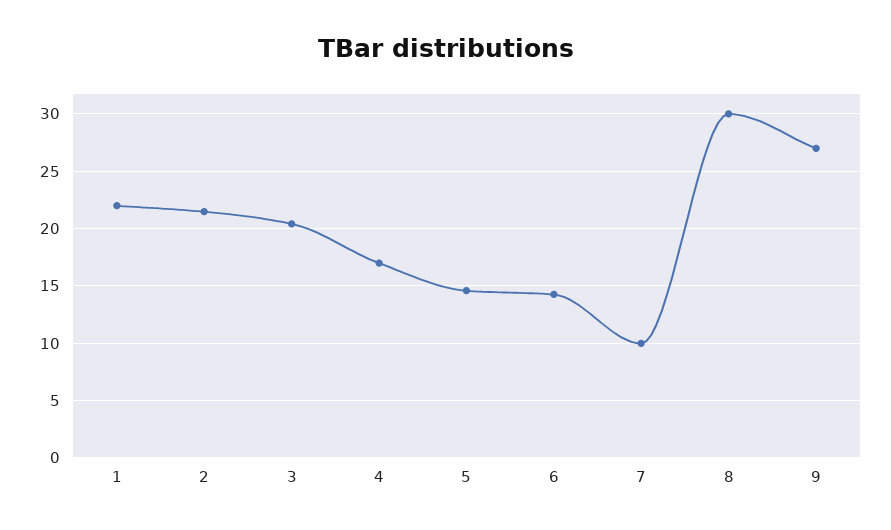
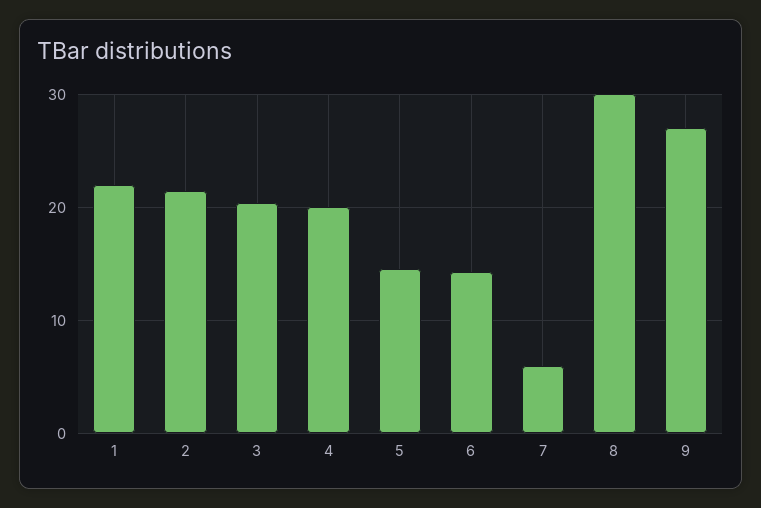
  {
    "1": 22,
    "2": 21,
    "3": 20,
-   "4": 17,
+   "4": 20,
    "5": 15,
    "6": 14,
-   "7": 10,
+   "7": 6,
    "8": 30,
    "9": 27
  }

